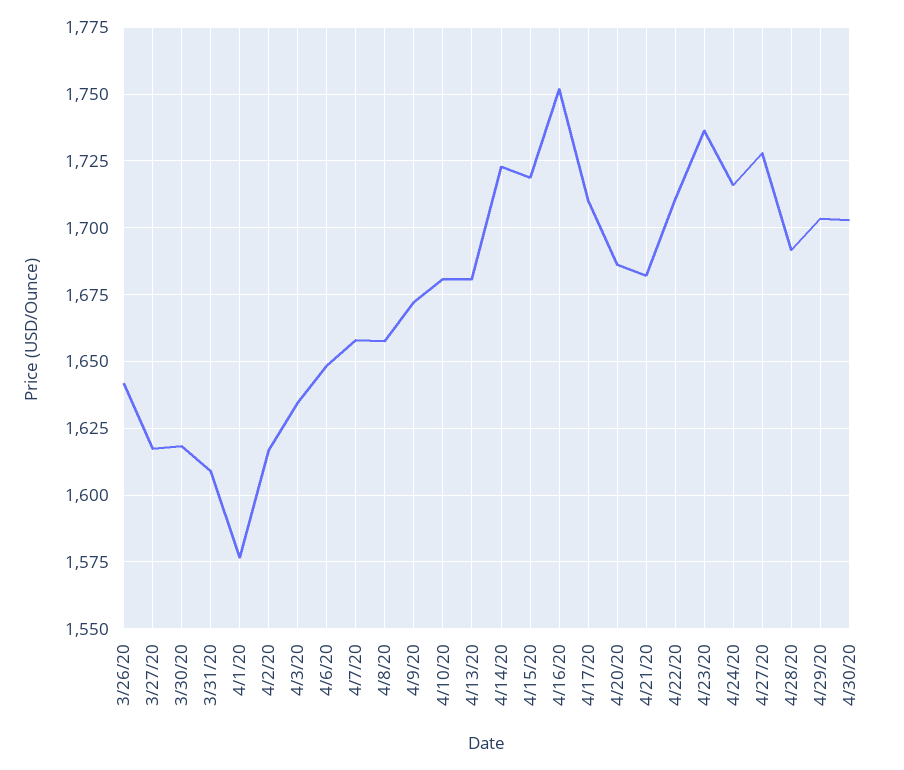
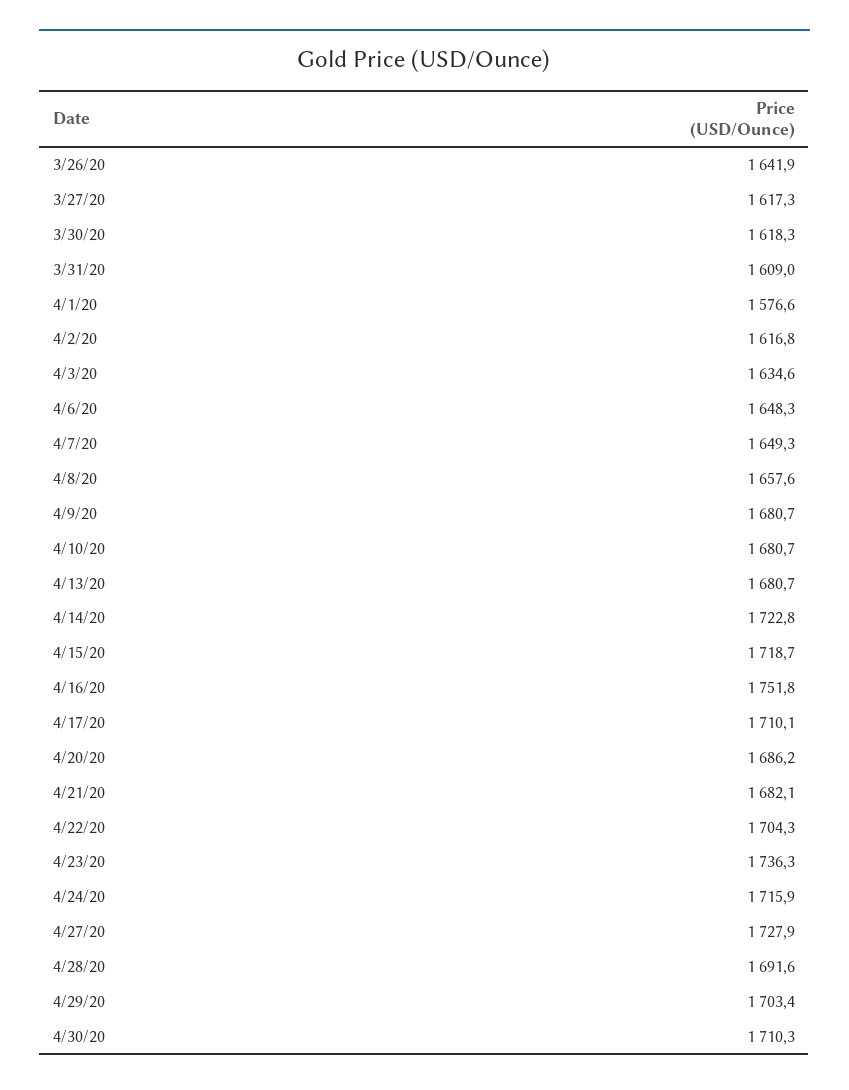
  {
    "3/26/20": 1641.9,
    "3/27/20": 1617.3,
    "3/30/20": 1618.3,
    "3/31/20": 1609,
    "4/1/20": 1576.6,
    "4/2/20": 1616.8,
    "4/3/20": 1634.6,
    "4/6/20": 1648.3,
-   "4/7/20": 1657.5,
+   "4/7/20": 1649.3,
    "4/8/20": 1657.6,
-   "4/9/20": 1672.5,
+   "4/9/20": 1680.7,
    "4/10/20": 1680.7,
    "4/13/20": 1680.7,
    "4/14/20": 1722.8,
    "4/15/20": 1718.7,
    "4/16/20": 1751.8,
    "4/17/20": 1710.1,
    "4/20/20": 1686.2,
    "4/21/20": 1682.1,
-   "4/22/20": 1710,
+   "4/22/20": 1704.3,
    "4/23/20": 1736.3,
    "4/24/20": 1715.9,
    "4/27/20": 1727.9,
    "4/28/20": 1691.6,
    "4/29/20": 1703.4,
-   "4/30/20": 1702.5
+   "4/30/20": 1710.3
  }

